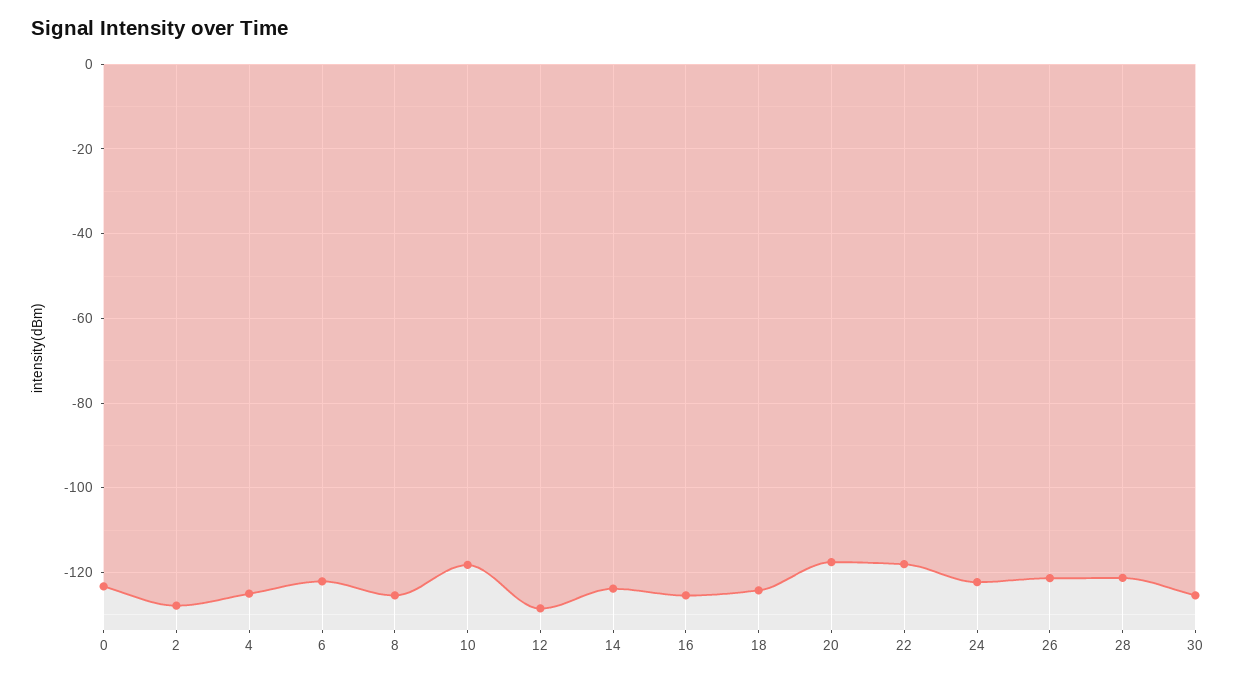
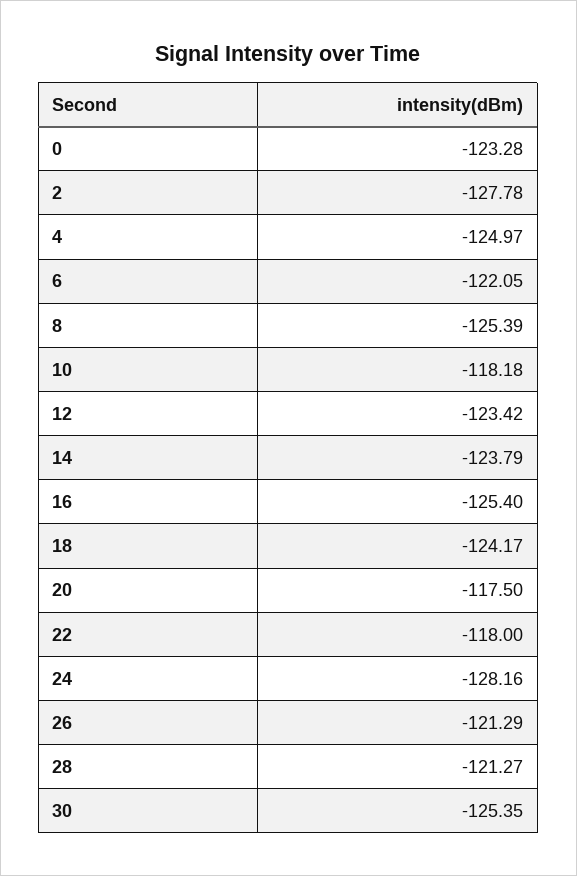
  {
    "0": -123.28,
    "2": -127.78,
    "4": -124.97,
    "6": -122.05,
    "8": -125.39,
    "10": -118.18,
-   "12": -128,
+   "12": -123.42,
    "14": -123.79,
    "16": -125.4,
    "18": -124.17,
    "20": -117.5,
    "22": -118,
-   "24": -122,
+   "24": -128.16,
    "26": -121.29,
    "28": -121.27,
    "30": -125.35
  }

